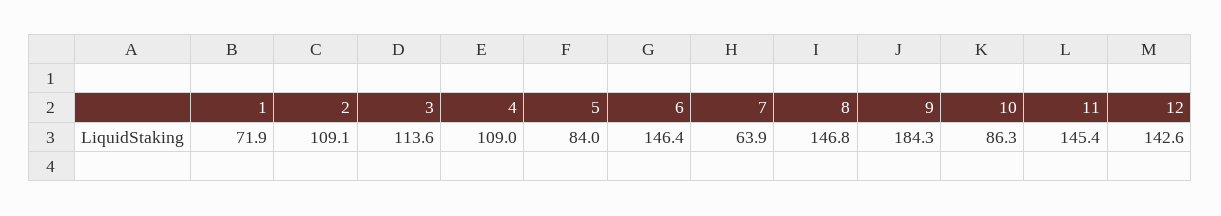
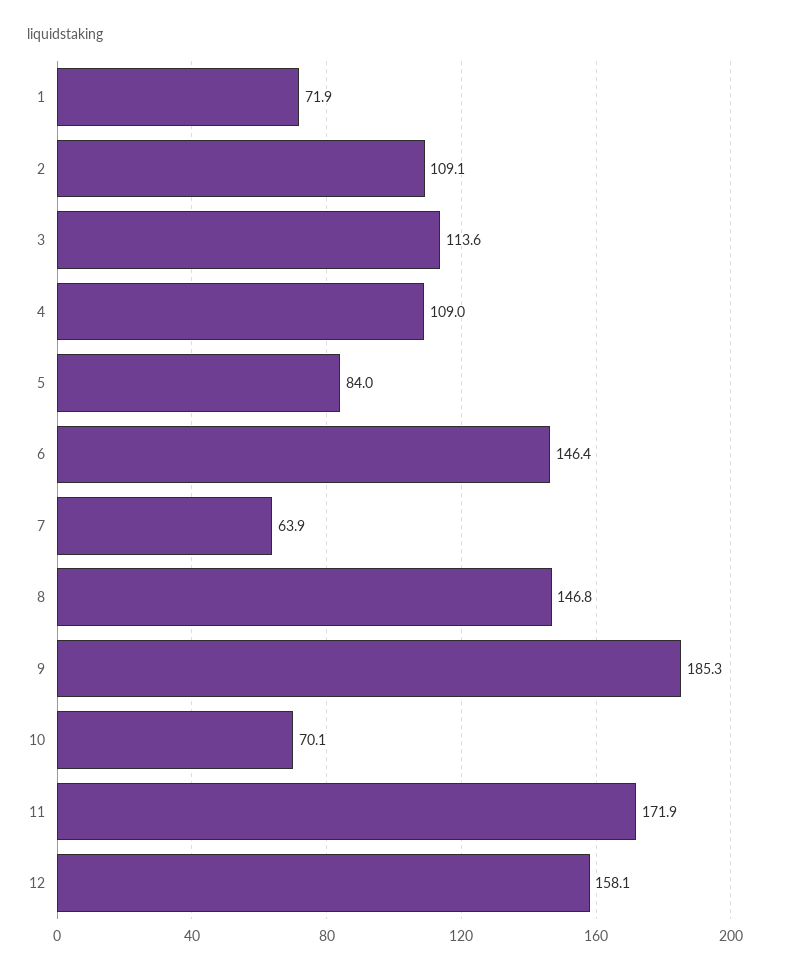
  {
    "1": 71.9,
    "2": 109.1,
    "3": 113.6,
    "4": 109,
    "5": 84,
    "6": 146.4,
    "7": 63.9,
    "8": 146.8,
-   "9": 184.3,
+   "9": 185.3,
-   "10": 86.3,
+   "10": 70.1,
-   "11": 145.4,
+   "11": 171.9,
-   "12": 142.6
+   "12": 158.1
  }

